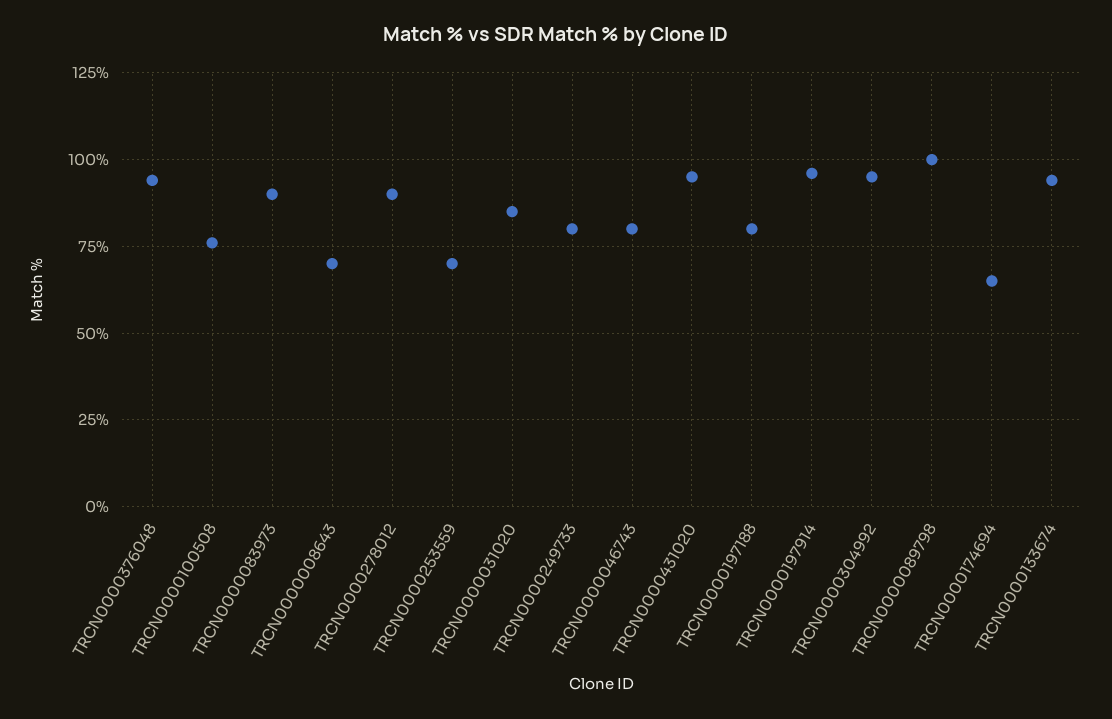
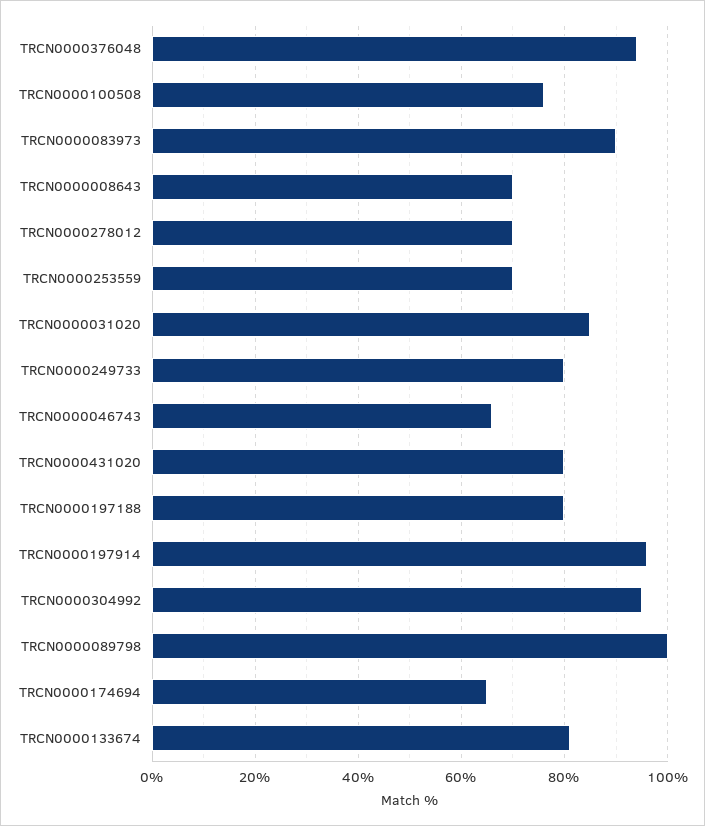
  {
    "TRCN0000376048": 95,
    "TRCN0000100508": 75,
    "TRCN0000083973": 90,
    "TRCN0000008643": 70,
-   "TRCN0000278012": 90,
+   "TRCN0000278012": 70,
    "TRCN0000253559": 70,
    "TRCN0000031020": 85,
    "TRCN0000249733": 80,
-   "TRCN0000046743": 80,
+   "TRCN0000046743": 65,
-   "TRCN0000431020": 95,
+   "TRCN0000431020": 80,
    "TRCN0000197188": 80,
    "TRCN0000197914": 95,
    "TRCN0000304992": 95,
    "TRCN0000089798": 100,
    "TRCN0000174694": 65,
-   "TRCN0000133674": 95
+   "TRCN0000133674": 80
  }

